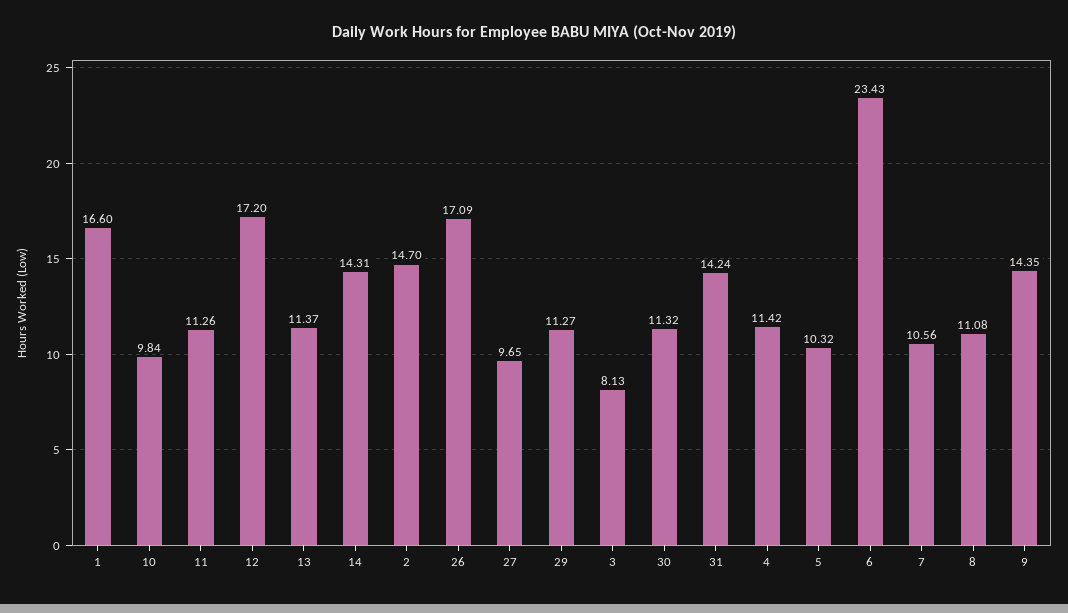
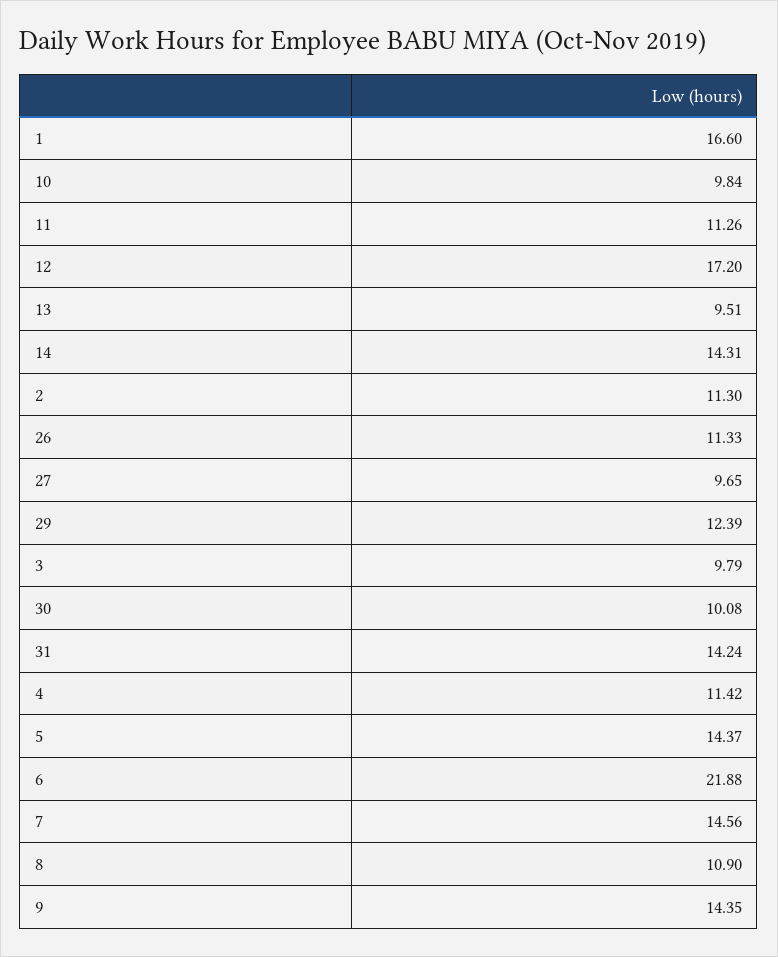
  {
    "1": 16.6,
    "10": 9.84,
    "11": 11.26,
    "12": 17.2,
-   "13": 11.37,
+   "13": 9.51,
    "14": 14.31,
-   "2": 14.7,
+   "2": 11.3,
-   "26": 17.09,
+   "26": 11.33,
    "27": 9.65,
-   "29": 11.27,
+   "29": 12.39,
-   "3": 8.13,
+   "3": 9.79,
-   "30": 11.32,
+   "30": 10.08,
    "31": 14.24,
    "4": 11.42,
-   "5": 10.32,
+   "5": 14.37,
-   "6": 23.43,
+   "6": 21.88,
-   "7": 10.56,
+   "7": 14.56,
-   "8": 11.08,
+   "8": 10.9,
    "9": 14.35
  }

